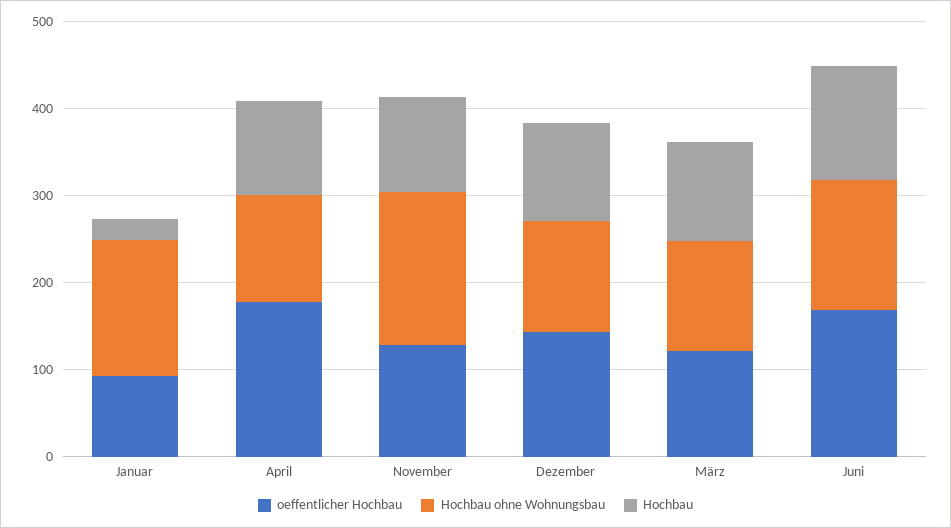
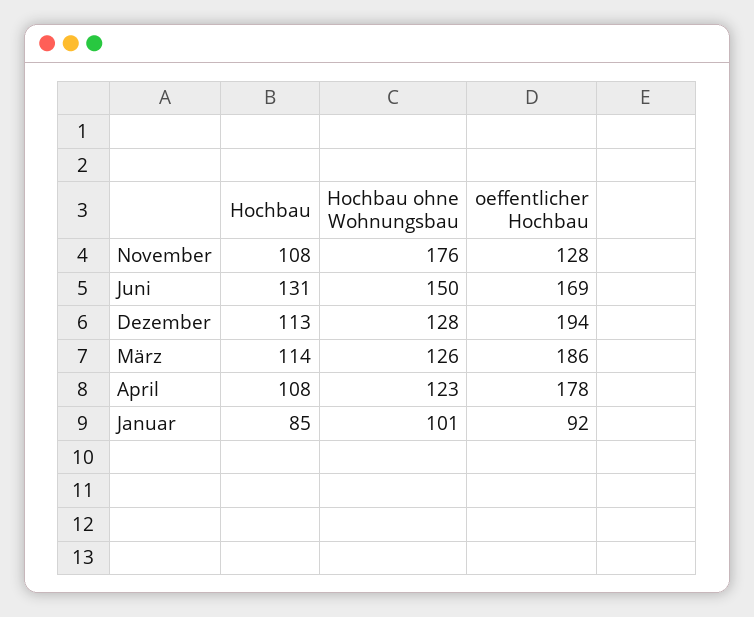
  {
    "oeffentlicher Hochbau": {
      "Januar": 92,
      "April": 178,
      "November": 128,
-     "Dezember": 140,
+     "Dezember": 194,
-     "März": 120,
+     "März": 186,
      "Juni": 169
    },
    "Hochbau ohne Wohnungsbau": {
-     "Januar": 160,
+     "Januar": 101,
      "April": 123,
      "November": 176,
      "Dezember": 128,
      "März": 126,
      "Juni": 150
    },
    "Hochbau": {
-     "Januar": 20,
+     "Januar": 85,
      "April": 108,
      "November": 108,
      "Dezember": 113,
      "März": 114,
      "Juni": 131
    }
  }

